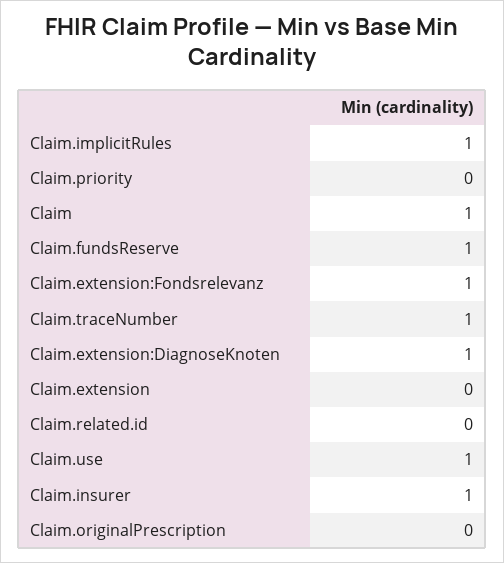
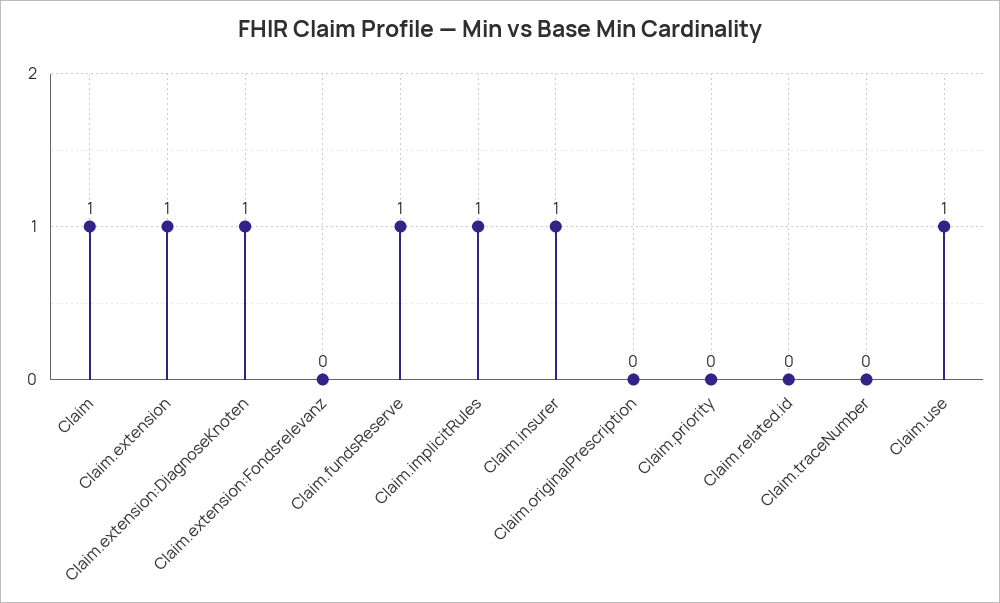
  {
    "Claim.implicitRules": 1,
    "Claim.priority": 0,
    "Claim": 1,
    "Claim.fundsReserve": 1,
-   "Claim.extension:Fondsrelevanz": 1,
+   "Claim.extension:Fondsrelevanz": 0,
-   "Claim.traceNumber": 1,
+   "Claim.traceNumber": 0,
    "Claim.extension:DiagnoseKnoten": 1,
-   "Claim.extension": 0,
+   "Claim.extension": 1,
    "Claim.related.id": 0,
    "Claim.use": 1,
    "Claim.insurer": 1,
    "Claim.originalPrescription": 0
  }

